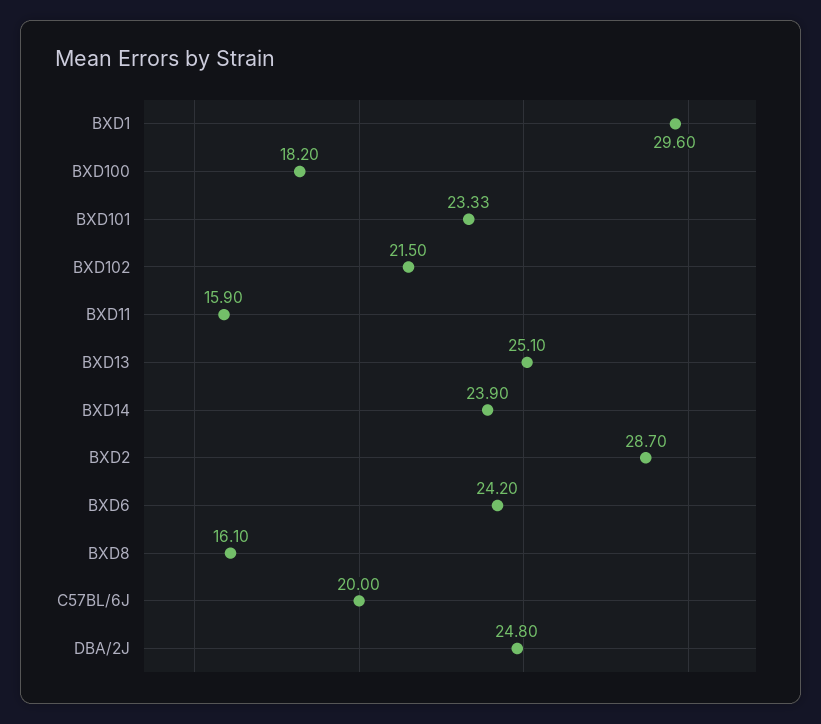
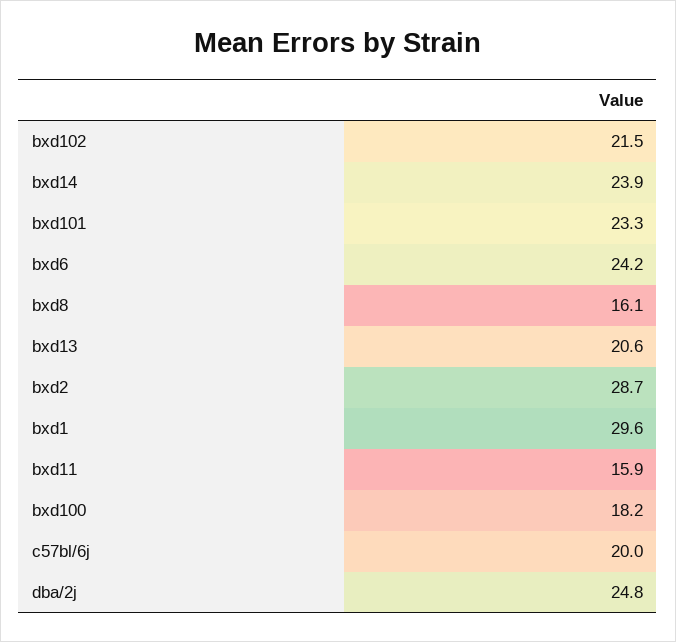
  {
    "BXD1": 29.6,
    "BXD100": 18.2,
    "BXD101": 23.33,
    "BXD102": 21.5,
    "BXD11": 15.9,
-   "BXD13": 25.1,
+   "BXD13": 20.6,
    "BXD14": 23.9,
    "BXD2": 28.7,
    "BXD6": 24.2,
    "BXD8": 16.1,
    "C57BL/6J": 20,
    "DBA/2J": 24.8
  }

